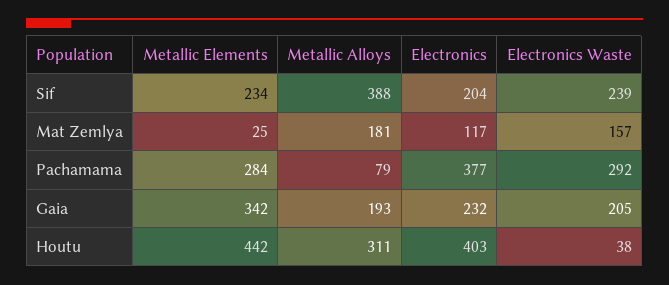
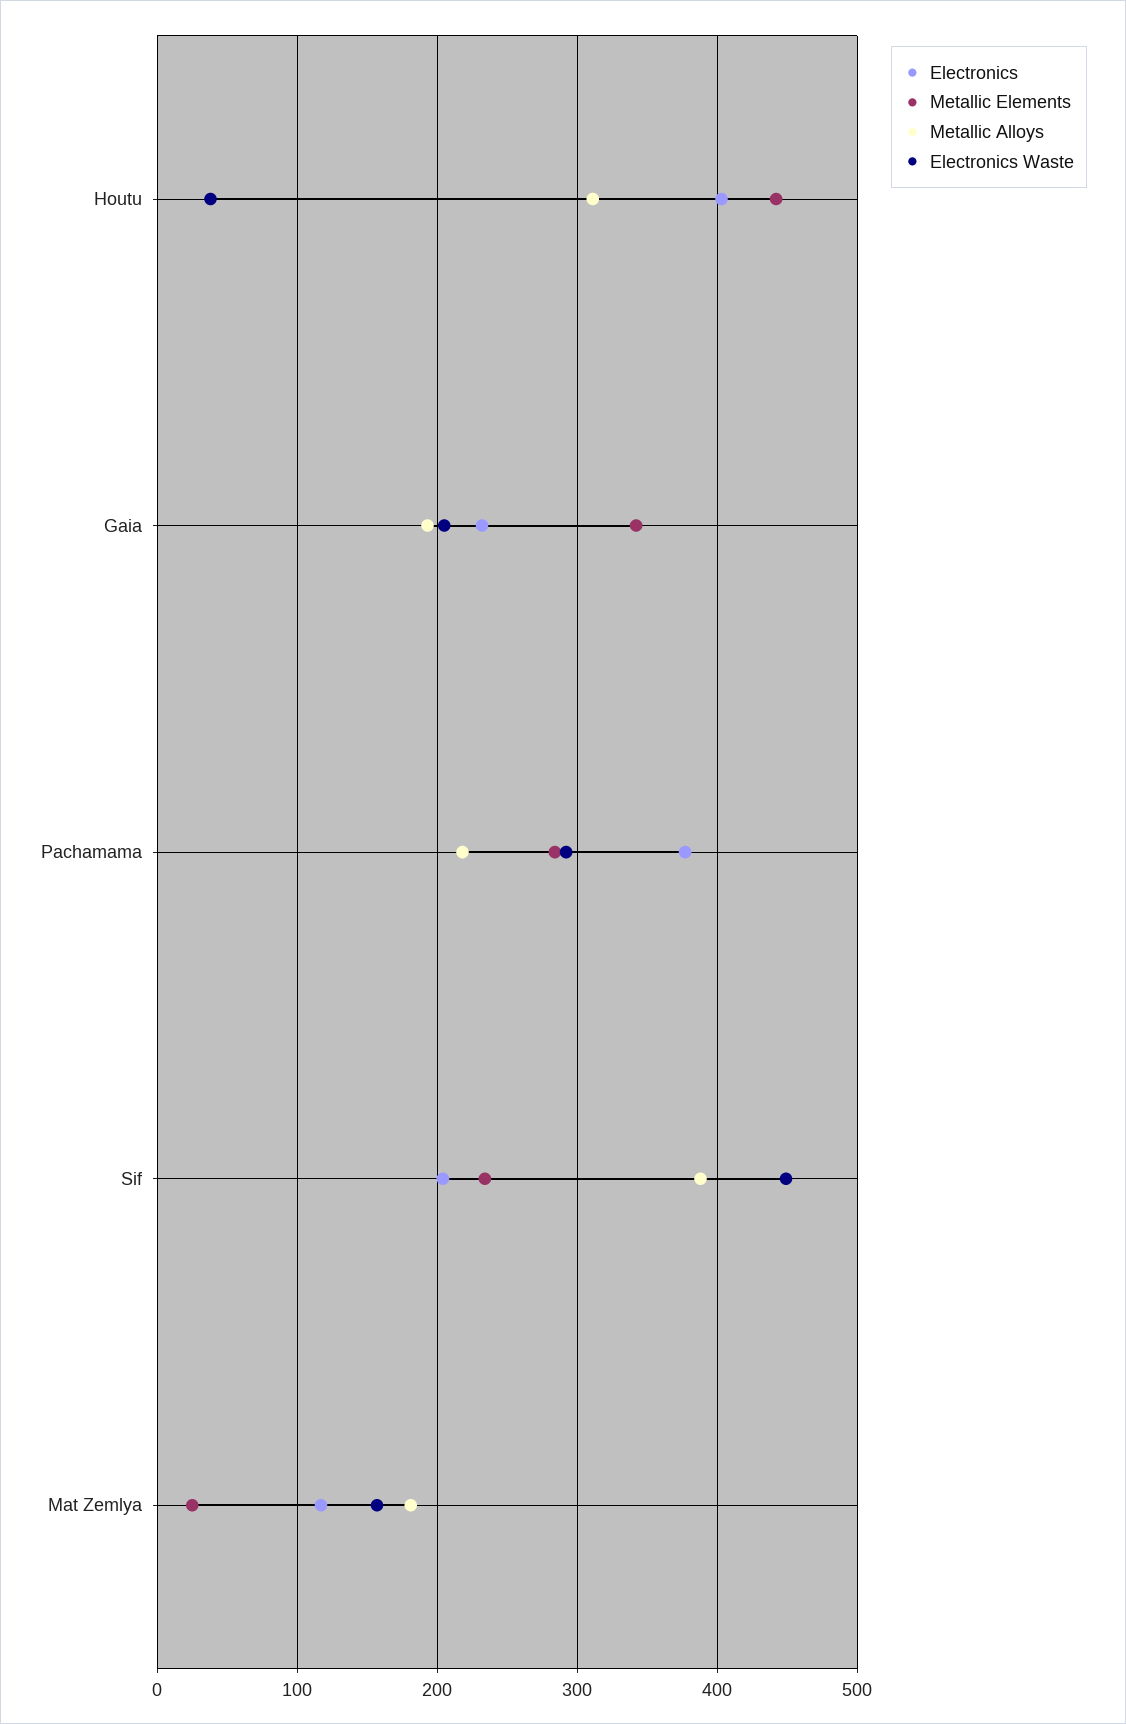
  {
    "Metallic Elements": {
      "Sif": 234,
      "Mat Zemlya": 25,
      "Pachamama": 284,
      "Gaia": 342,
      "Houtu": 442
    },
    "Metallic Alloys": {
      "Sif": 388,
      "Mat Zemlya": 181,
-     "Pachamama": 79,
+     "Pachamama": 220,
      "Gaia": 193,
      "Houtu": 311
    },
    "Electronics": {
      "Sif": 204,
      "Mat Zemlya": 117,
      "Pachamama": 377,
      "Gaia": 232,
      "Houtu": 403
    },
    "Electronics Waste": {
-     "Sif": 239,
+     "Sif": 450,
      "Mat Zemlya": 157,
      "Pachamama": 292,
      "Gaia": 205,
      "Houtu": 38
    }
  }

